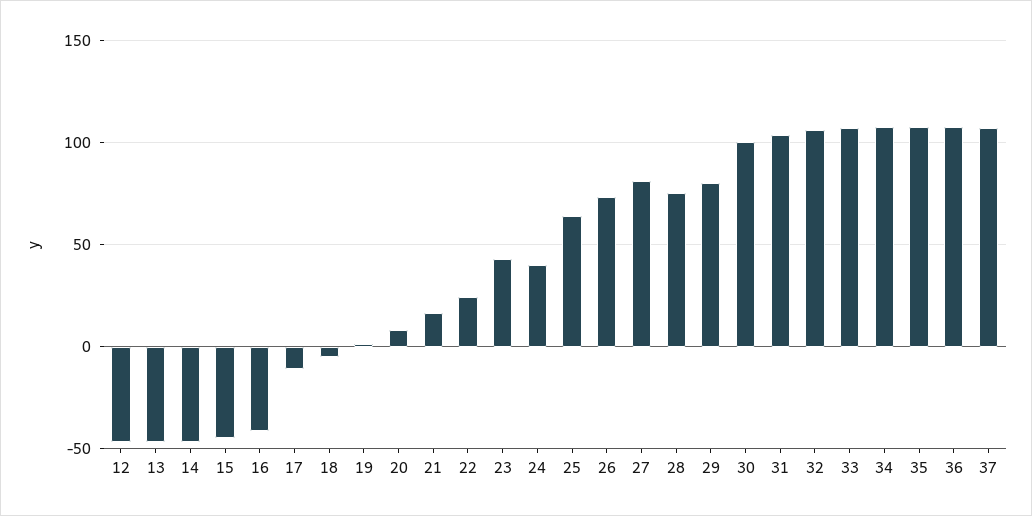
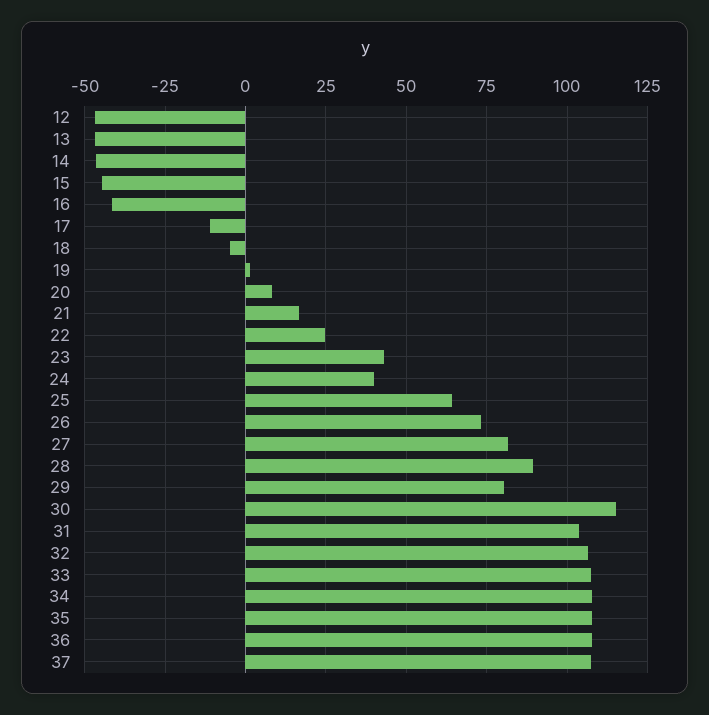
  {
    "12": -47.5,
    "13": -47.5,
    "14": -47.5,
    "15": -45,
    "16": -42.5,
    "17": -10,
    "18": -5,
    "19": 2.5,
    "20": 7.5,
    "21": 17.5,
    "22": 25,
    "23": 42.5,
    "24": 40,
    "25": 65,
    "26": 72.5,
    "27": 82.5,
-   "28": 75,
+   "28": 90,
    "29": 80,
-   "30": 100,
+   "30": 115,
    "31": 105,
    "32": 107.5,
    "33": 107.5,
    "34": 107.5,
    "35": 107.5,
    "36": 107.5,
    "37": 107.5
  }

